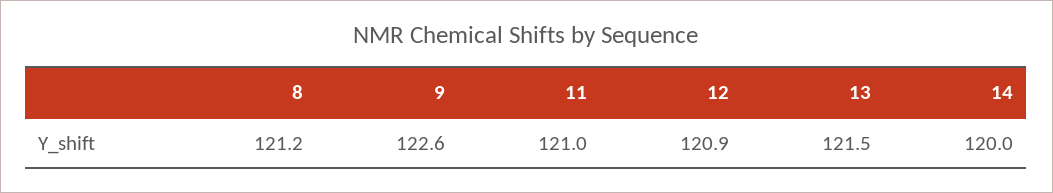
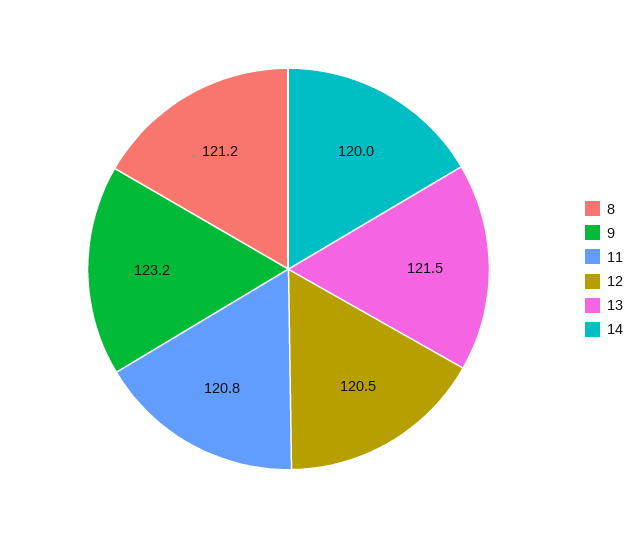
  {
    "8": 121.2,
-   "9": 122.6,
+   "9": 123.2,
-   "11": 121,
+   "11": 120.8,
-   "12": 120.9,
+   "12": 120.5,
    "13": 121.5,
    "14": 120
  }

